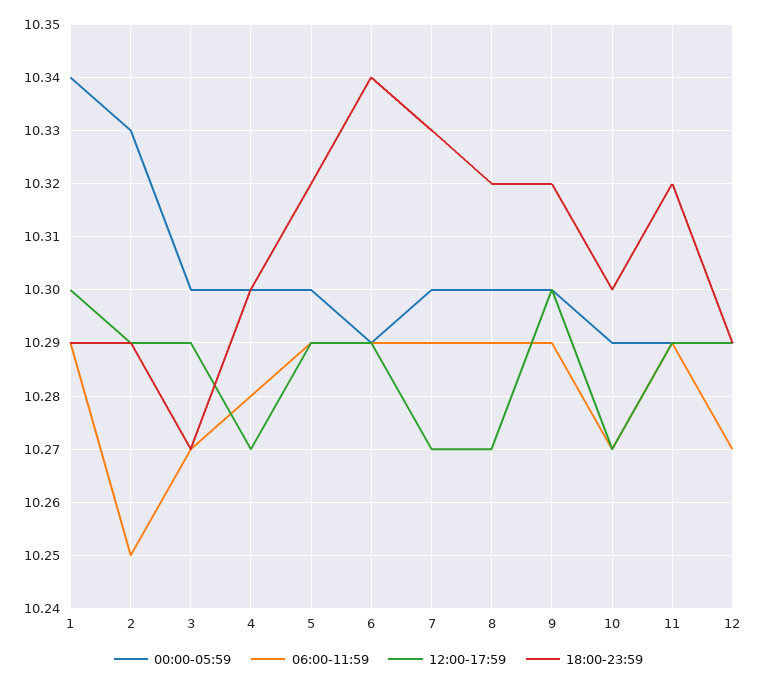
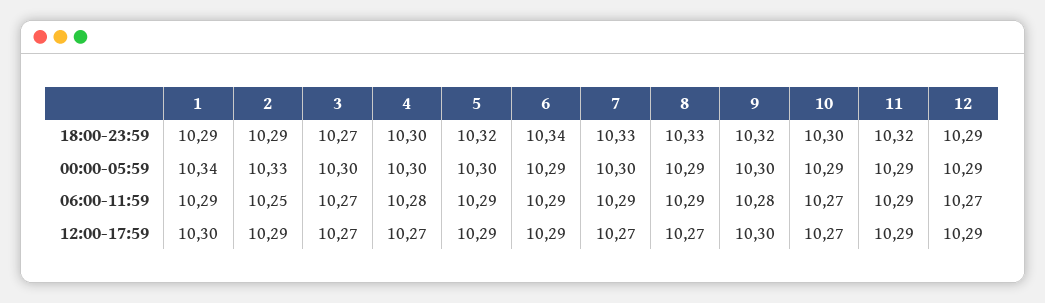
  {
    "00:00-05:59": {
      "1": 10.34,
      "2": 10.33,
      "3": 10.3,
      "4": 10.3,
      "5": 10.3,
      "6": 10.29,
      "7": 10.3,
-     "8": 10.3,
+     "8": 10.29,
      "9": 10.3,
      "10": 10.29,
      "11": 10.29,
      "12": 10.29
    },
    "06:00-11:59": {
      "1": 10.29,
      "2": 10.25,
      "3": 10.27,
      "4": 10.28,
      "5": 10.29,
      "6": 10.29,
      "7": 10.29,
      "8": 10.29,
-     "9": 10.29,
+     "9": 10.28,
      "10": 10.27,
      "11": 10.29,
      "12": 10.27
    },
    "12:00-17:59": {
      "1": 10.3,
      "2": 10.29,
-     "3": 10.29,
+     "3": 10.27,
      "4": 10.27,
      "5": 10.29,
      "6": 10.29,
      "7": 10.27,
      "8": 10.27,
      "9": 10.3,
      "10": 10.27,
      "11": 10.29,
      "12": 10.29
    },
    "18:00-23:59": {
      "1": 10.29,
      "2": 10.29,
      "3": 10.27,
      "4": 10.3,
      "5": 10.32,
      "6": 10.34,
      "7": 10.33,
-     "8": 10.32,
+     "8": 10.33,
      "9": 10.32,
      "10": 10.3,
      "11": 10.32,
      "12": 10.29
    }
  }

